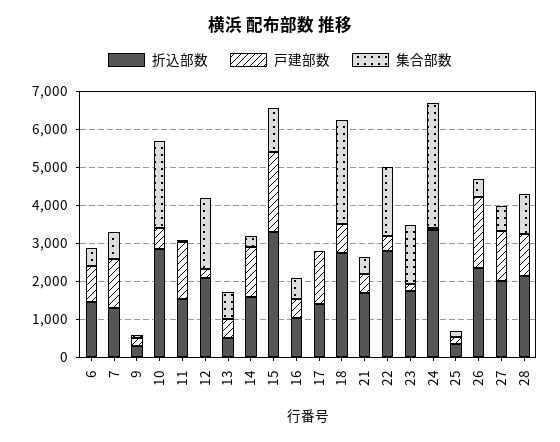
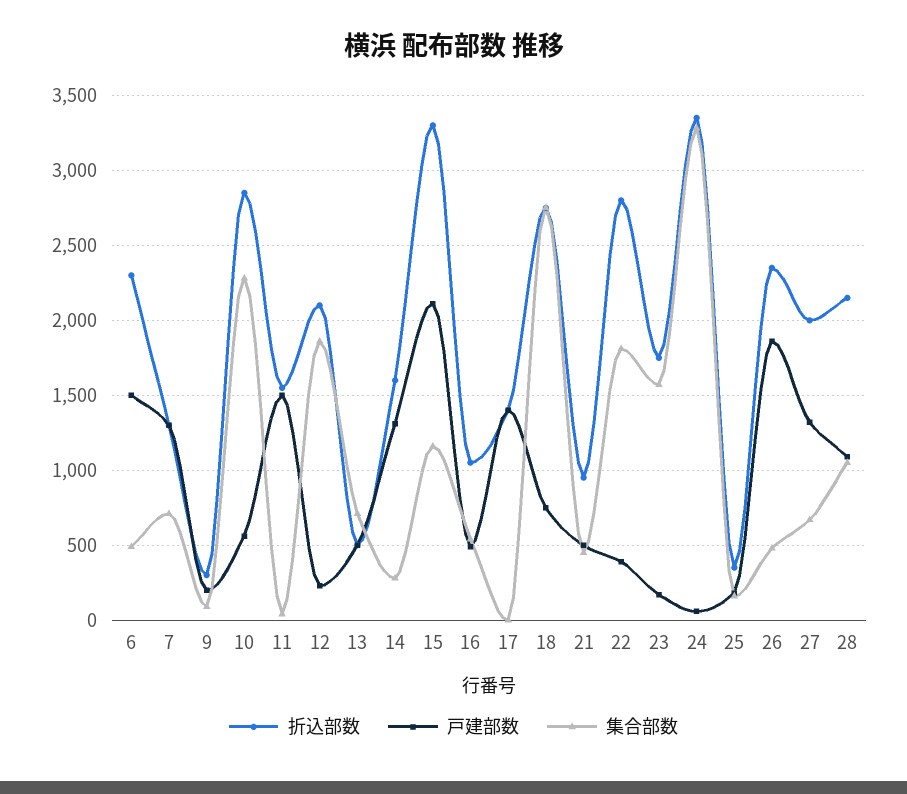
  {
    "折込部数": {
-     "6": 1500,
+     "6": 2300,
      "7": 1300,
      "9": 300,
      "10": 2850,
      "11": 1550,
      "12": 2100,
      "13": 500,
      "14": 1600,
      "15": 3300,
      "16": 1050,
      "17": 1400,
      "18": 2750,
-     "21": 1750,
+     "21": 950,
      "22": 2800,
      "23": 1750,
      "24": 3350,
      "25": 350,
      "26": 2350,
      "27": 2000,
      "28": 2150
    },
    "戸建部数": {
-     "6": 1000,
+     "6": 1500,
      "7": 1300,
      "9": 200,
      "10": 550,
      "11": 1500,
      "12": 250,
      "13": 500,
      "14": 1300,
      "15": 2100,
      "16": 500,
      "17": 1400,
      "18": 750,
      "21": 500,
      "22": 400,
      "23": 150,
      "24": 50,
      "25": 200,
      "26": 1850,
      "27": 1300,
      "28": 1100
    },
    "集合部数": {
      "6": 500,
      "7": 700,
      "9": 100,
      "10": 2300,
      "11": 50,
      "12": 1850,
      "13": 700,
      "14": 300,
      "15": 1150,
      "16": 550,
      "17": 0,
      "18": 2750,
      "21": 450,
      "22": 1800,
      "23": 1550,
      "24": 3300,
      "25": 150,
      "26": 500,
      "27": 650,
      "28": 1050
    }
  }

